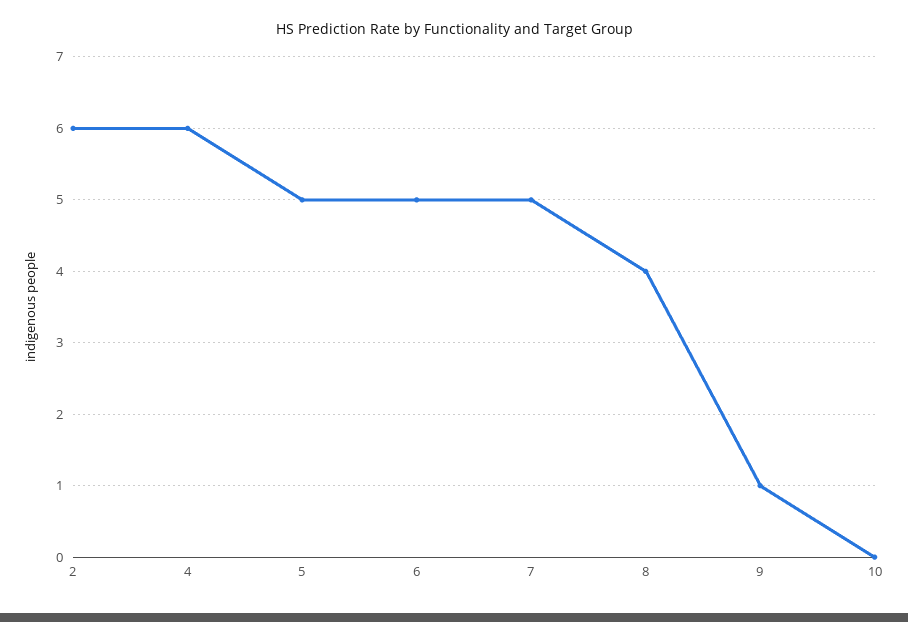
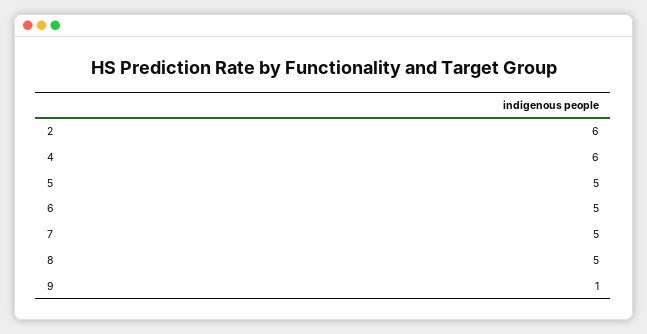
  {
    "2": 6,
    "4": 6,
    "5": 5,
    "6": 5,
    "7": 5,
-   "8": 4,
+   "8": 5,
-   "9": 1,
+   "9": 1
-   "10": 0
  }

